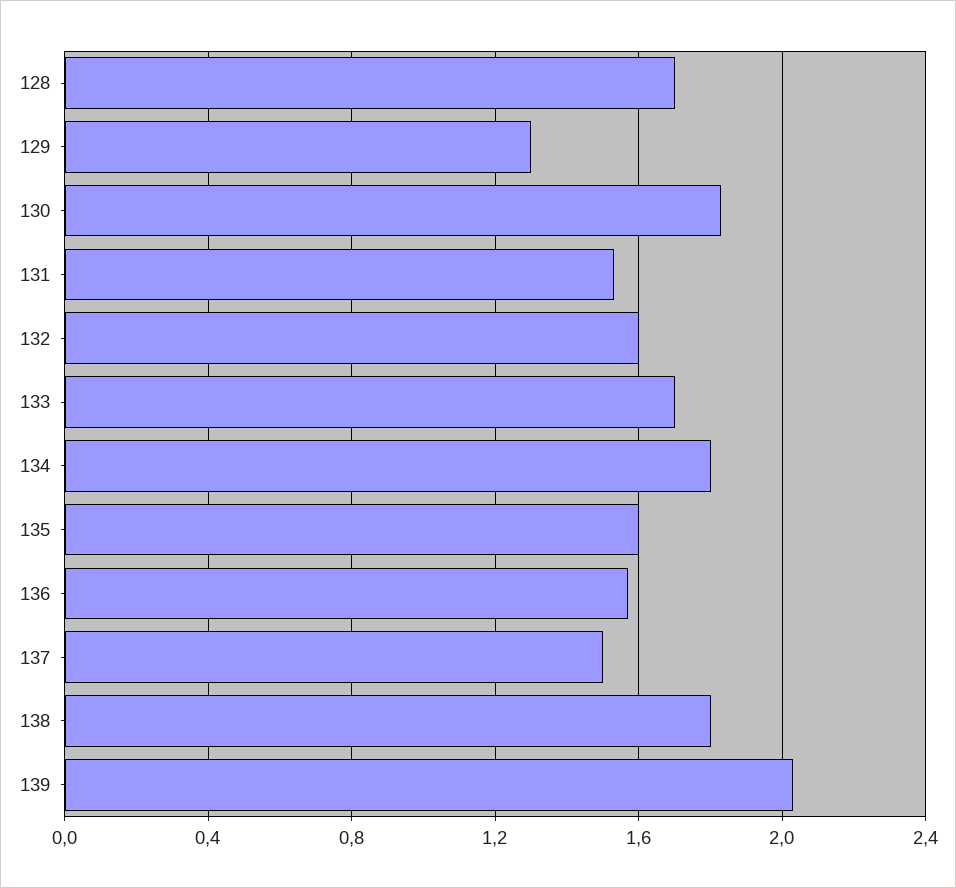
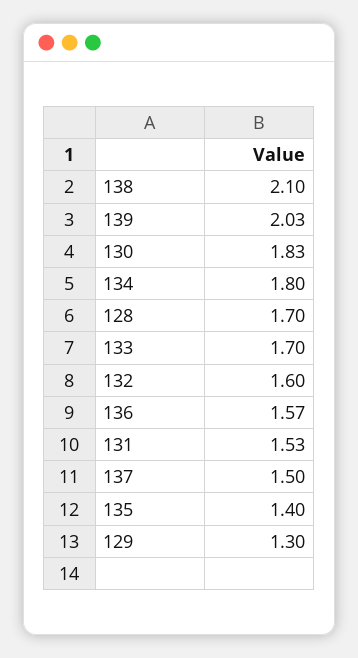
  {
    "128": 1.7,
    "129": 1.3,
    "130": 1.83,
    "131": 1.53,
    "132": 1.6,
    "133": 1.7,
    "134": 1.8,
-   "135": 1.6,
+   "135": 1.4,
    "136": 1.57,
    "137": 1.5,
-   "138": 1.8,
+   "138": 2.1,
    "139": 2.03
  }

